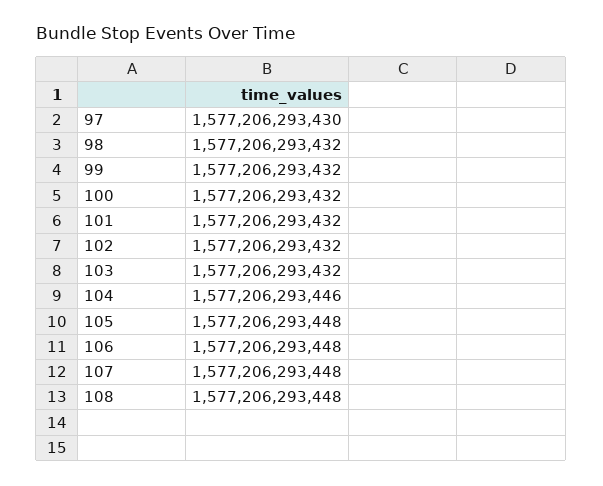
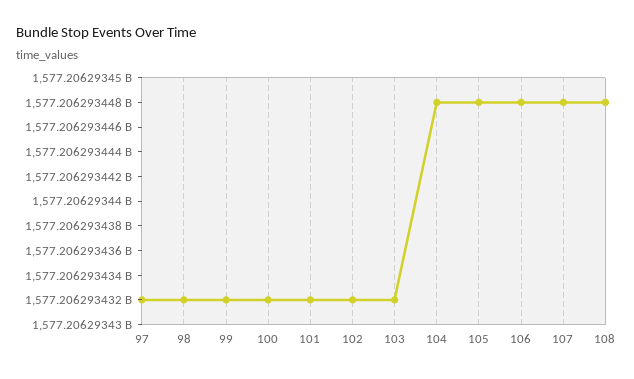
  {
-   "97": 1577206293430,
+   "97": 1577206293432,
    "98": 1577206293432,
    "99": 1577206293432,
    "100": 1577206293432,
    "101": 1577206293432,
    "102": 1577206293432,
    "103": 1577206293432,
-   "104": 1577206293446,
+   "104": 1577206293448,
    "105": 1577206293448,
    "106": 1577206293448,
    "107": 1577206293448,
    "108": 1577206293448
  }

